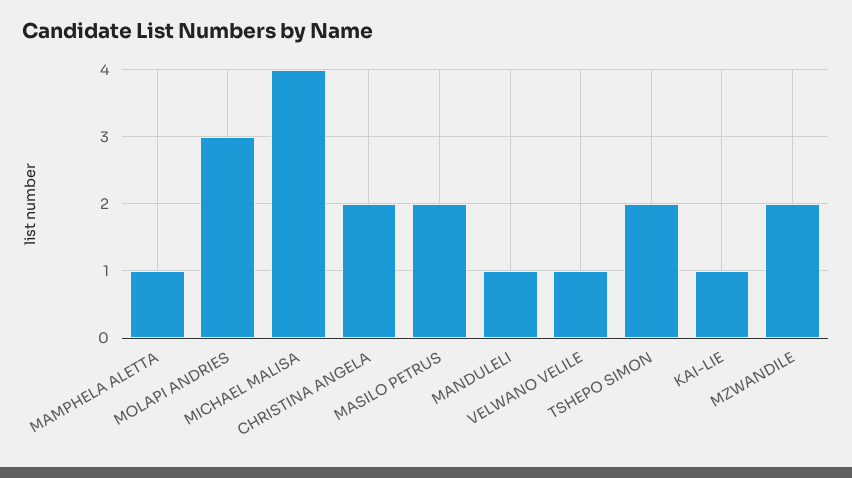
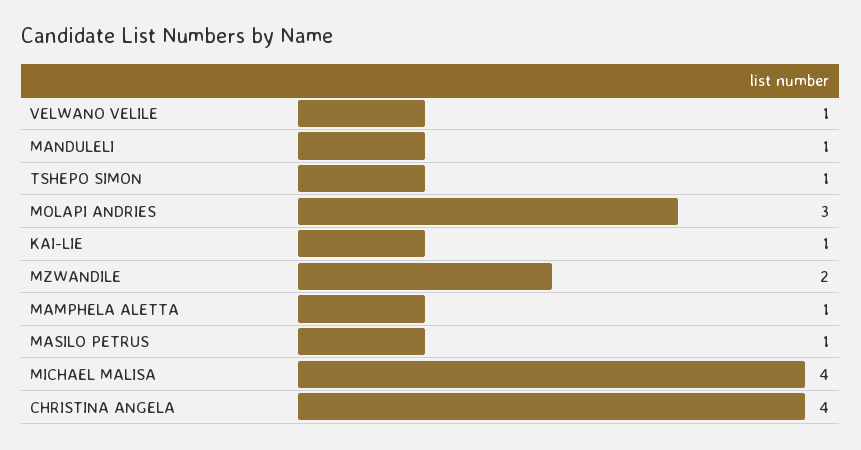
  {
    "MAMPHELA ALETTA": 1,
    "MOLAPI ANDRIES": 3,
    "MICHAEL MALISA": 4,
-   "CHRISTINA ANGELA": 2,
+   "CHRISTINA ANGELA": 4,
-   "MASILO PETRUS": 2,
+   "MASILO PETRUS": 1,
    "MANDULELI": 1,
    "VELWANO VELILE": 1,
-   "TSHEPO SIMON": 2,
+   "TSHEPO SIMON": 1,
    "KAI-LIE": 1,
    "MZWANDILE": 2
  }

